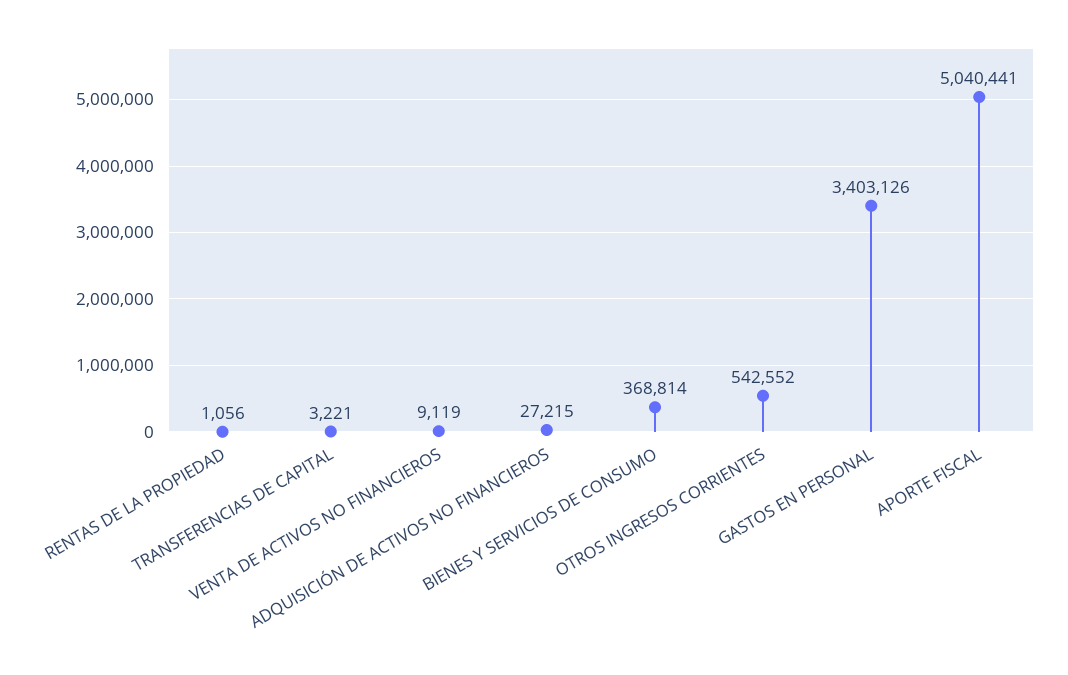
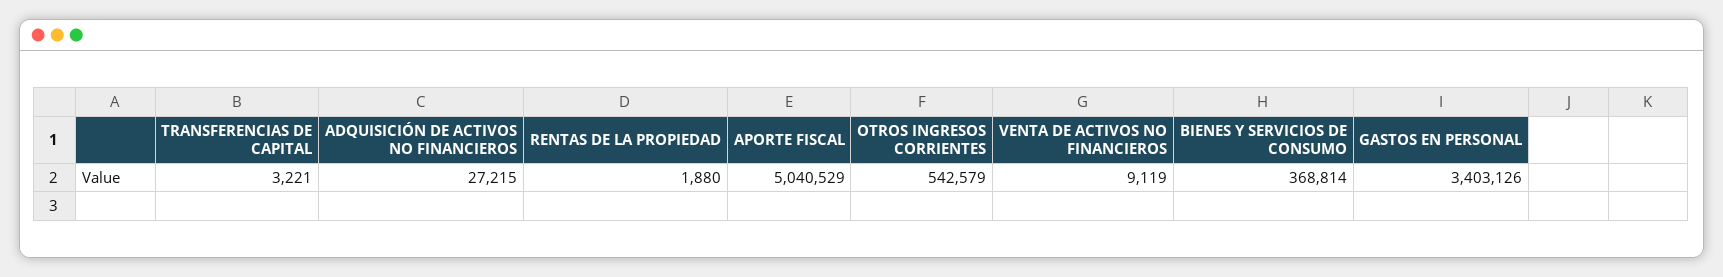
  {
-   "RENTAS DE LA PROPIEDAD": 1056,
+   "RENTAS DE LA PROPIEDAD": 1880,
    "TRANSFERENCIAS DE CAPITAL": 3221,
    "VENTA DE ACTIVOS NO FINANCIEROS": 9119,
    "ADQUISICIÓN DE ACTIVOS NO FINANCIEROS": 27215,
    "BIENES Y SERVICIOS DE CONSUMO": 368814,
-   "OTROS INGRESOS CORRIENTES": 542552,
+   "OTROS INGRESOS CORRIENTES": 542579,
    "GASTOS EN PERSONAL": 3403126,
-   "APORTE FISCAL": 5040441
+   "APORTE FISCAL": 5040529
  }

